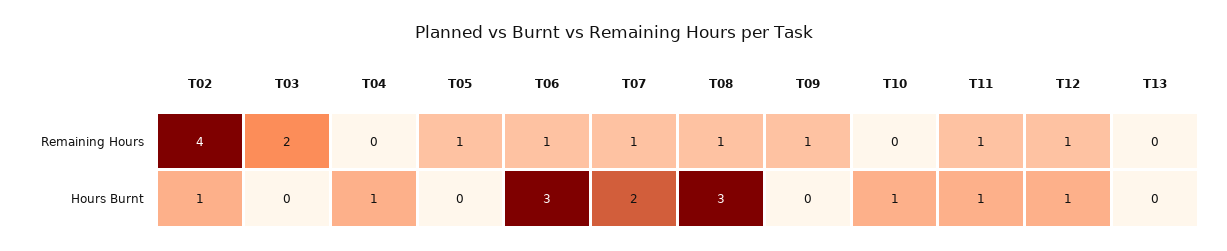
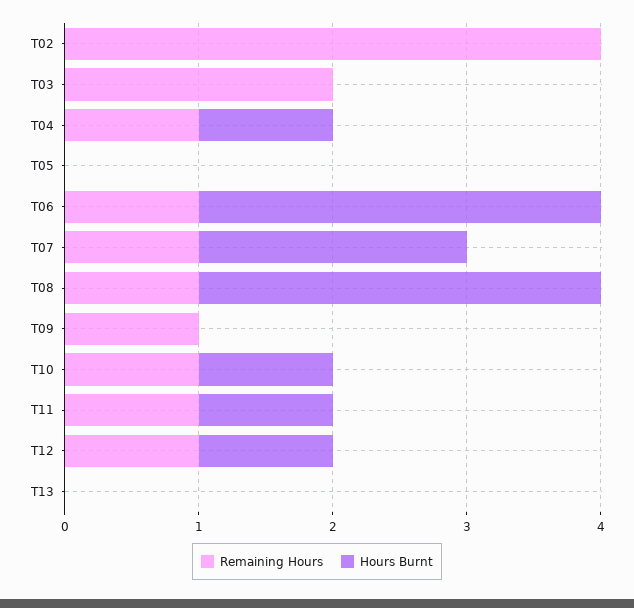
  {
    "Remaining Hours": {
      "T02": 4,
      "T03": 2,
-     "T04": 0,
+     "T04": 1,
-     "T05": 1,
+     "T05": 0,
      "T06": 1,
      "T07": 1,
      "T08": 1,
      "T09": 1,
-     "T10": 0,
+     "T10": 1,
      "T11": 1,
      "T12": 1,
      "T13": 0
    },
    "Hours Burnt": {
-     "T02": 1,
+     "T02": 0,
      "T03": 0,
      "T04": 1,
      "T05": 0,
      "T06": 3,
      "T07": 2,
      "T08": 3,
      "T09": 0,
      "T10": 1,
      "T11": 1,
      "T12": 1,
      "T13": 0
    }
  }

